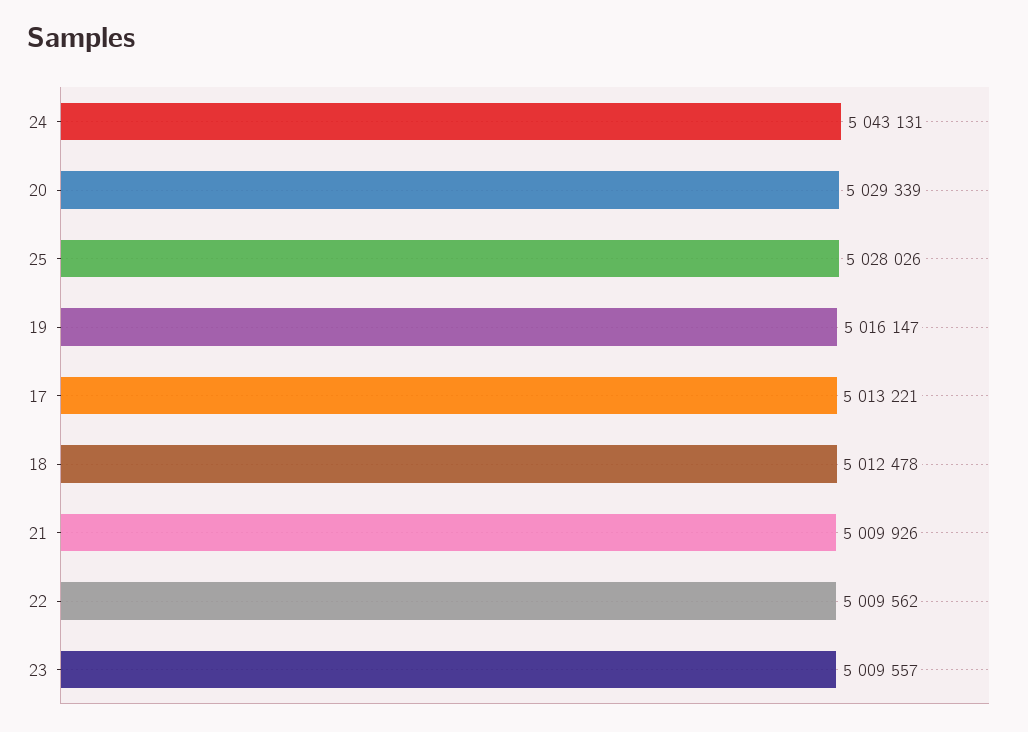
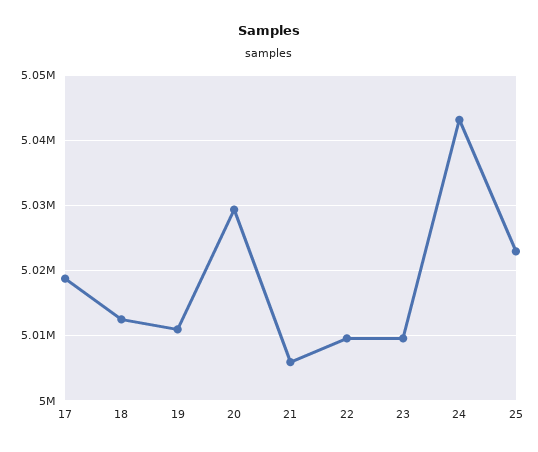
  {
    "24": 5043131,
    "20": 5029339,
-   "25": 5028026,
+   "25": 5023000,
-   "19": 5016147,
+   "19": 5011000,
-   "17": 5013221,
+   "17": 5019000,
    "18": 5012478,
-   "21": 5009926,
+   "21": 5006000,
    "22": 5009562,
    "23": 5009557
  }

